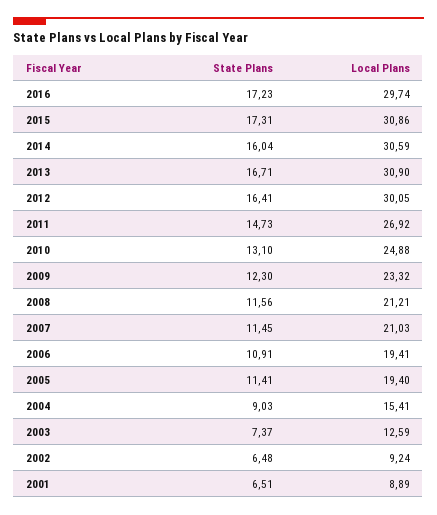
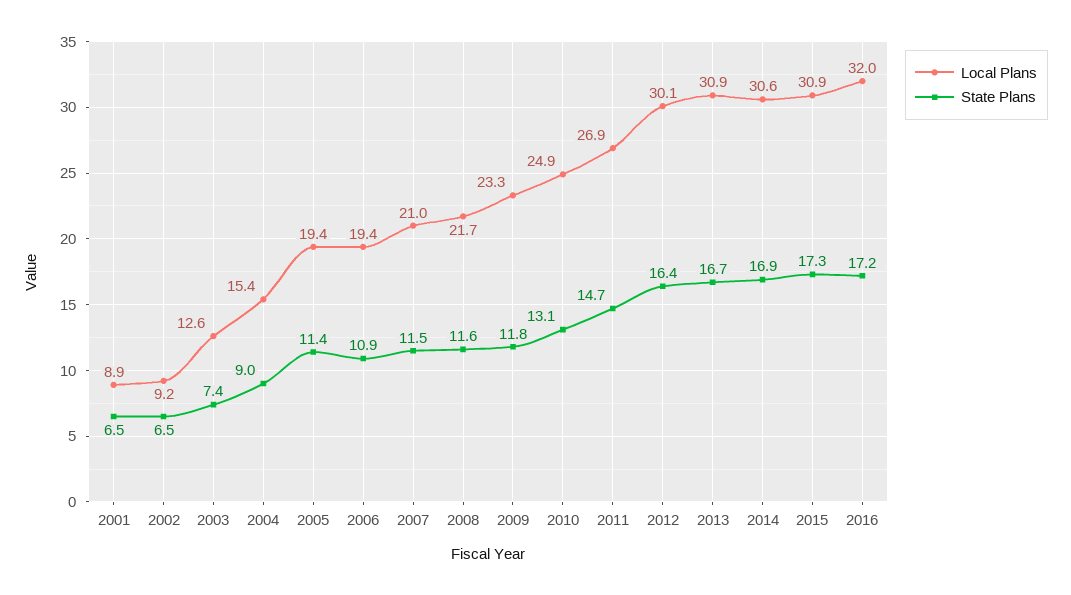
  {
    "State Plans": {
      "2016": 17.23,
      "2015": 17.31,
-     "2014": 16.04,
+     "2014": 16.9,
      "2013": 16.71,
      "2012": 16.41,
      "2011": 14.73,
      "2010": 13.1,
-     "2009": 12.3,
+     "2009": 11.8,
      "2008": 11.56,
      "2007": 11.45,
      "2006": 10.91,
      "2005": 11.41,
      "2004": 9.03,
      "2003": 7.37,
      "2002": 6.48,
      "2001": 6.51
    },
    "Local Plans": {
-     "2016": 29.74,
+     "2016": 32,
      "2015": 30.86,
      "2014": 30.59,
      "2013": 30.9,
      "2012": 30.05,
      "2011": 26.92,
      "2010": 24.88,
      "2009": 23.32,
-     "2008": 21.21,
+     "2008": 21.7,
      "2007": 21.03,
      "2006": 19.41,
      "2005": 19.4,
      "2004": 15.41,
      "2003": 12.59,
      "2002": 9.24,
      "2001": 8.89
    }
  }

